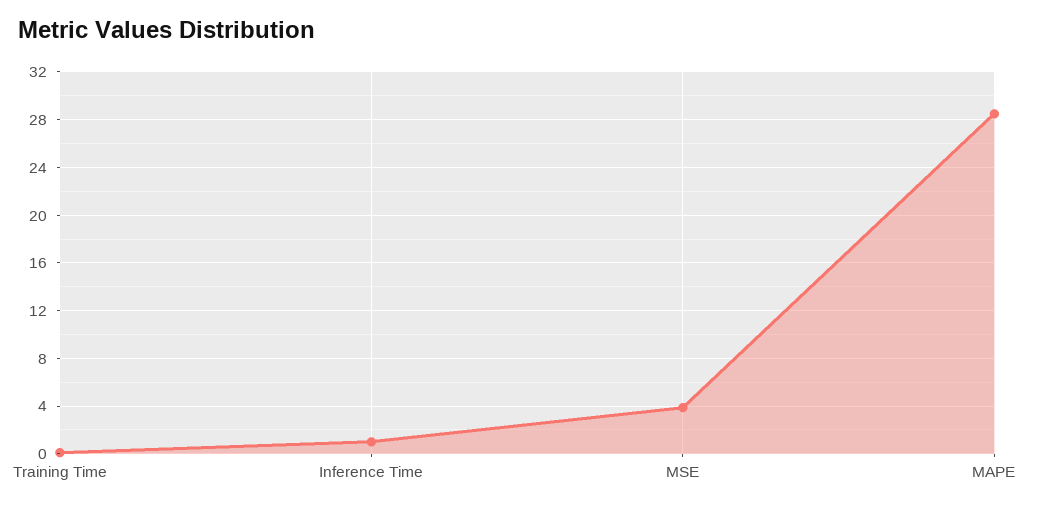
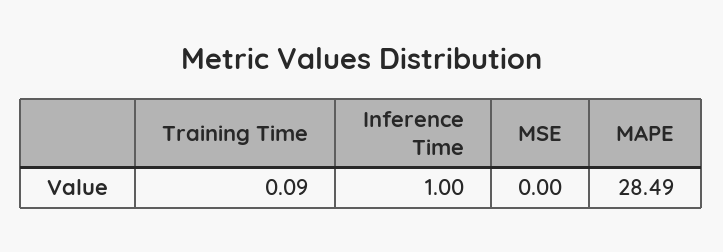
  {
    "Training Time": 0.09,
    "Inference Time": 1,
-   "MSE": 4,
+   "MSE": 0,
    "MAPE": 28.49
  }

